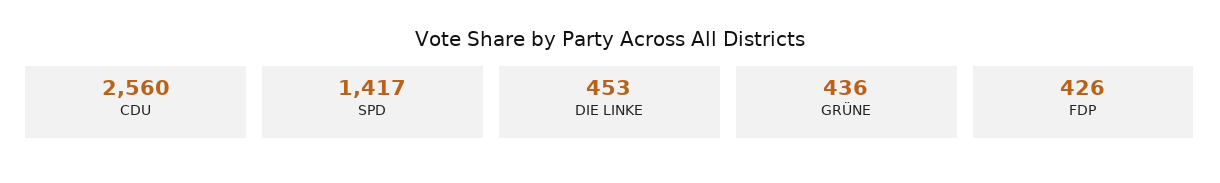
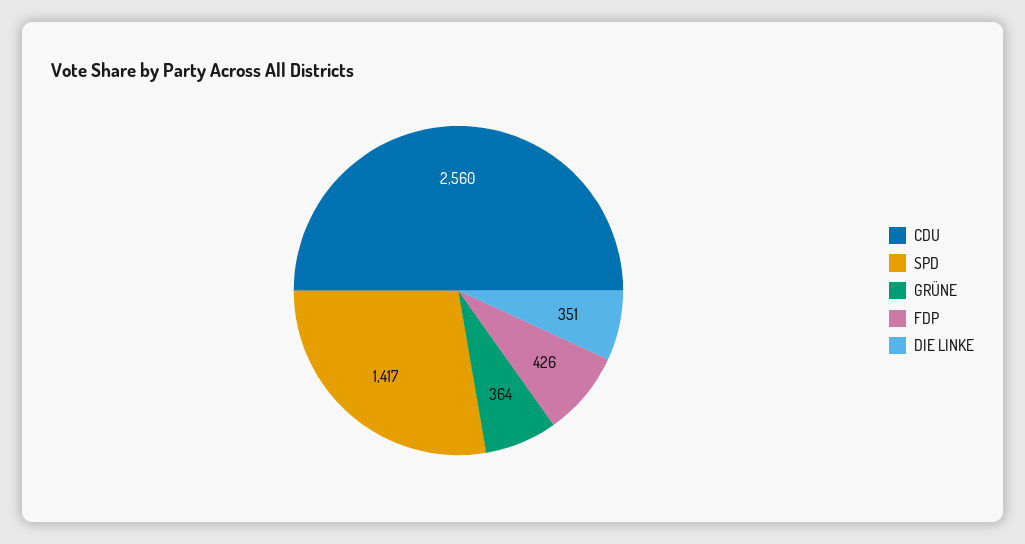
  {
    "CDU": 2560,
    "SPD": 1417,
-   "DIE LINKE": 453,
+   "DIE LINKE": 351,
-   "GRÜNE": 436,
+   "GRÜNE": 364,
    "FDP": 426
  }

